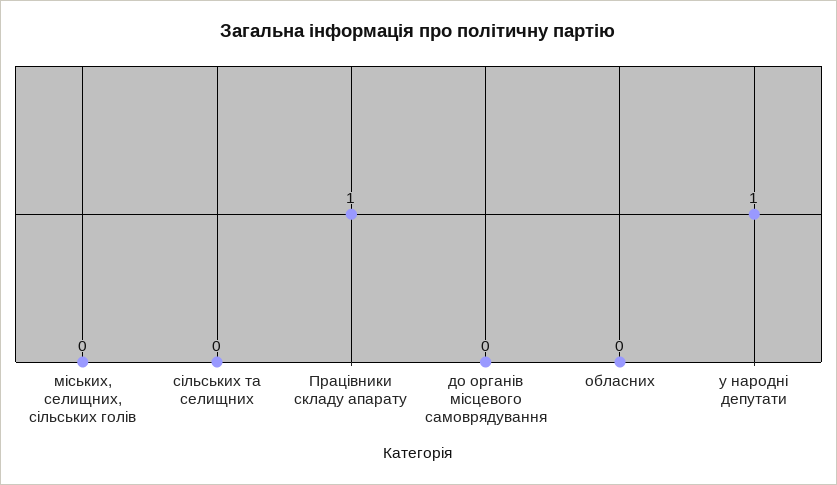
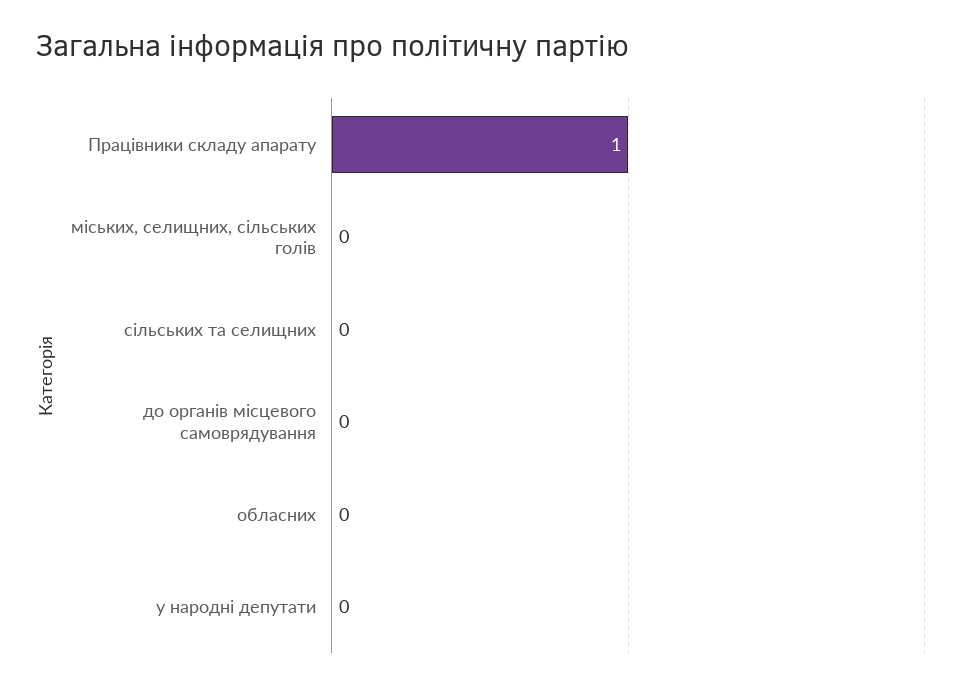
  {
    "міських, селищних, сільських голів": 0,
    "сільських та селищних": 0,
    "Працівники складу апарату": 1,
    "до органів місцевого самоврядування": 0,
    "обласних": 0,
-   "у народні депутати": 1
+   "у народні депутати": 0
  }

